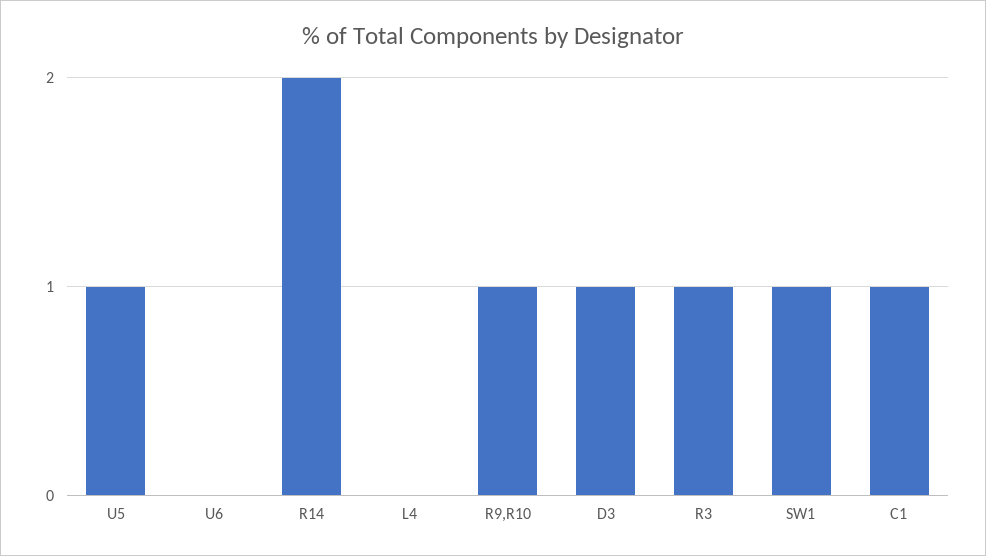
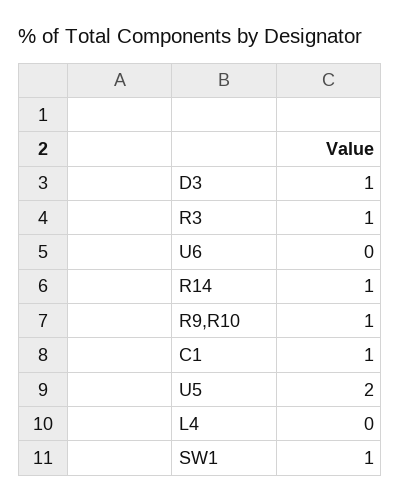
  {
-   "U5": 1,
+   "U5": 2,
    "U6": 0,
-   "R14": 2,
+   "R14": 1,
    "L4": 0,
    "R9,R10": 1,
    "D3": 1,
    "R3": 1,
    "SW1": 1,
    "C1": 1
  }

